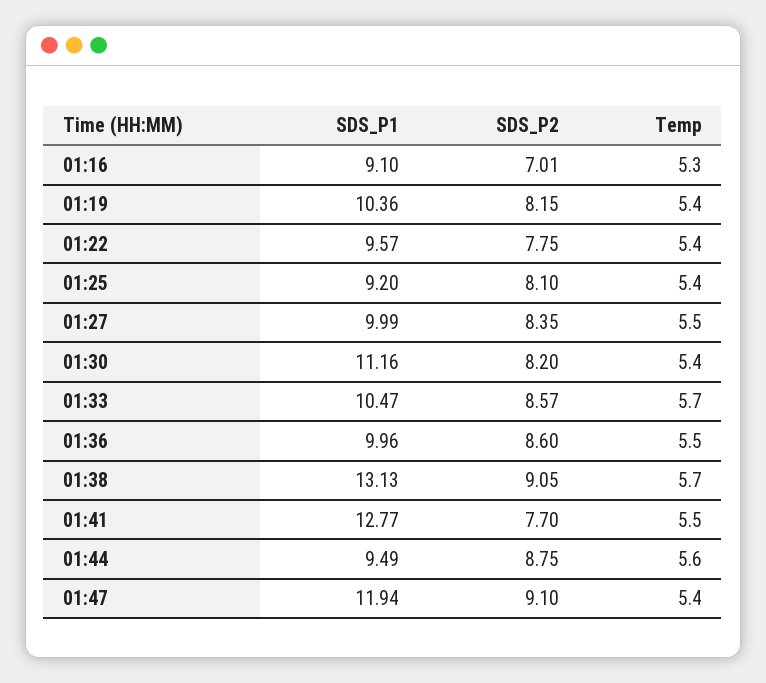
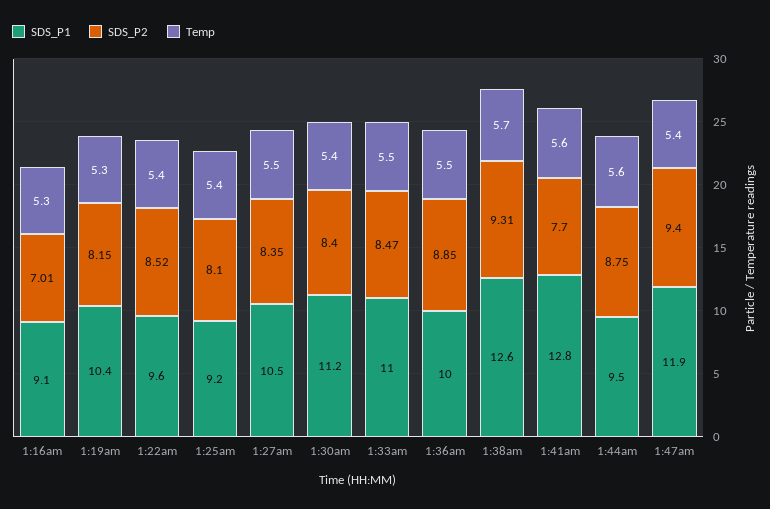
  {
    "SDS_P1": {
      "01:16": 9.1,
      "01:19": 10.36,
      "01:22": 9.57,
      "01:25": 9.2,
-     "01:27": 9.99,
+     "01:27": 10.5,
      "01:30": 11.16,
-     "01:33": 10.47,
+     "01:33": 11,
      "01:36": 9.96,
-     "01:38": 13.13,
+     "01:38": 12.6,
      "01:41": 12.77,
      "01:44": 9.49,
      "01:47": 11.94
    },
    "SDS_P2": {
      "01:16": 7.01,
      "01:19": 8.15,
-     "01:22": 7.75,
+     "01:22": 8.52,
      "01:25": 8.1,
      "01:27": 8.35,
-     "01:30": 8.2,
+     "01:30": 8.4,
-     "01:33": 8.57,
+     "01:33": 8.47,
-     "01:36": 8.6,
+     "01:36": 8.85,
-     "01:38": 9.05,
+     "01:38": 9.31,
      "01:41": 7.7,
      "01:44": 8.75,
-     "01:47": 9.1
+     "01:47": 9.4
    },
    "Temp": {
      "01:16": 5.3,
-     "01:19": 5.4,
+     "01:19": 5.3,
      "01:22": 5.4,
      "01:25": 5.4,
      "01:27": 5.5,
      "01:30": 5.4,
-     "01:33": 5.7,
+     "01:33": 5.5,
      "01:36": 5.5,
      "01:38": 5.7,
-     "01:41": 5.5,
+     "01:41": 5.6,
      "01:44": 5.6,
      "01:47": 5.4
    }
  }

